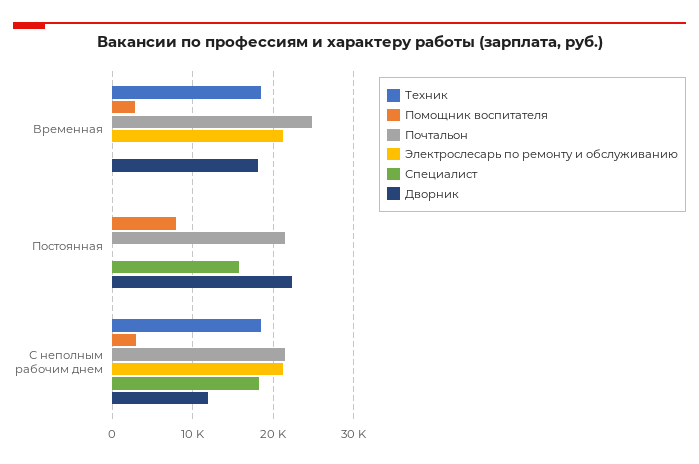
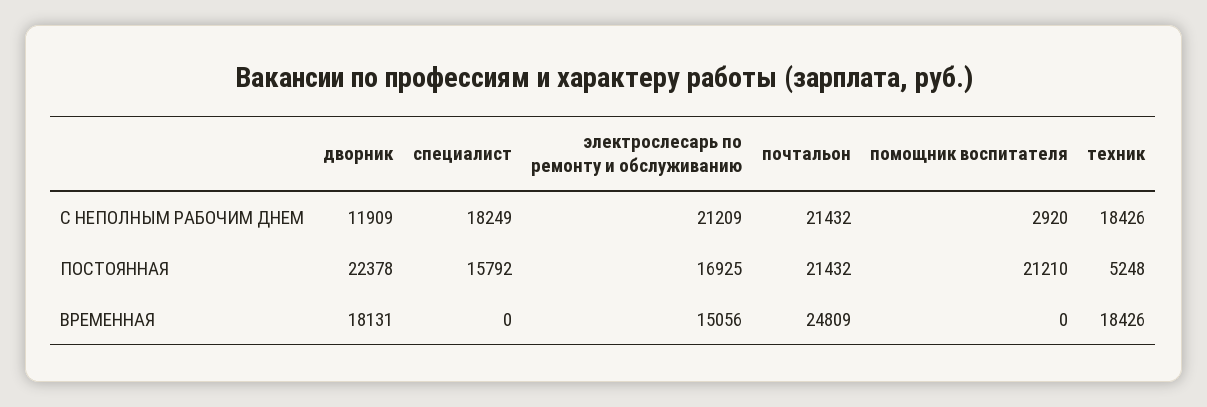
  {
    "Техник": {
      "Временная": 18426,
-     "Постоянная": 0,
+     "Постоянная": 5248,
      "С неполным рабочим днем": 18426
    },
    "Помощник воспитателя": {
-     "Временная": 3000,
+     "Временная": 0,
-     "Постоянная": 8000,
+     "Постоянная": 21210,
      "С неполным рабочим днем": 2920
    },
    "Почтальон": {
      "Временная": 24809,
      "Постоянная": 21432,
      "С неполным рабочим днем": 21432
    },
    "Электрослесарь по ремонту и обслуживанию": {
-     "Временная": 21000,
+     "Временная": 15056,
-     "Постоянная": 0,
+     "Постоянная": 16925,
      "С неполным рабочим днем": 21209
    },
    "Специалист": {
      "Временная": 0,
      "Постоянная": 15792,
      "С неполным рабочим днем": 18249
    },
    "Дворник": {
      "Временная": 18131,
      "Постоянная": 22378,
      "С неполным рабочим днем": 11909
    }
  }

